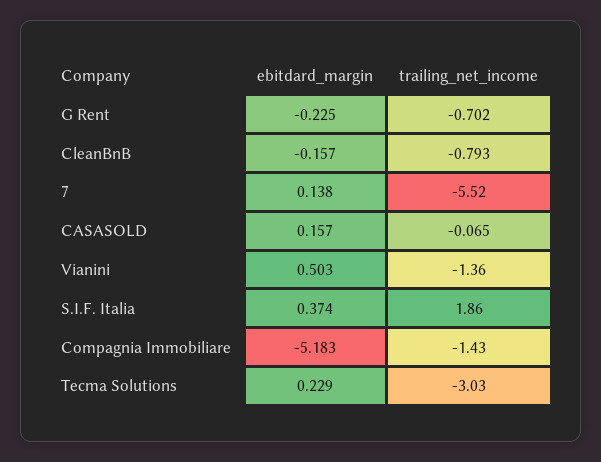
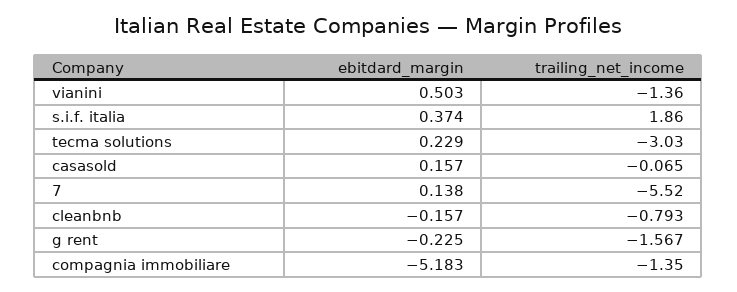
  {
    "ebitdard_margin": {
      "G Rent": -0.225,
      "CleanBnB": -0.157,
      "7": 0.138,
      "CASASOLD": 0.157,
      "Vianini": 0.503,
      "S.I.F. Italia": 0.374,
      "Compagnia Immobiliare": -5.183,
      "Tecma Solutions": 0.229
    },
    "trailing_net_income": {
-     "G Rent": -0.702,
+     "G Rent": -1.567,
      "CleanBnB": -0.793,
      "7": -5.52,
      "CASASOLD": -0.065,
      "Vianini": -1.36,
      "S.I.F. Italia": 1.86,
-     "Compagnia Immobiliare": -1.43,
+     "Compagnia Immobiliare": -1.35,
      "Tecma Solutions": -3.03
    }
  }

